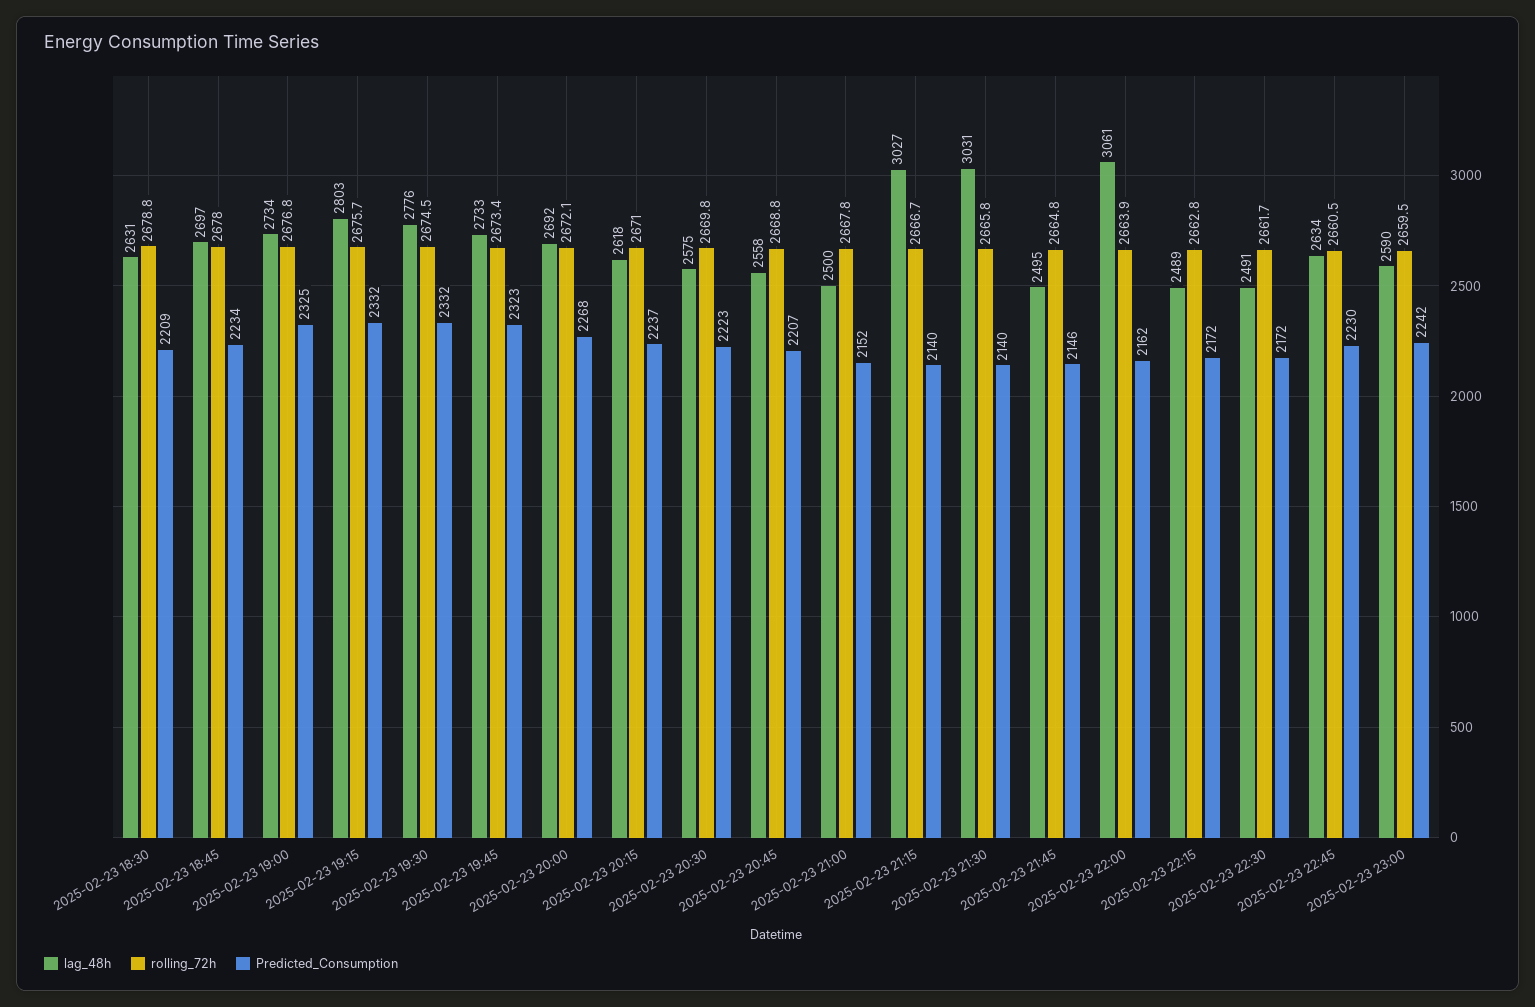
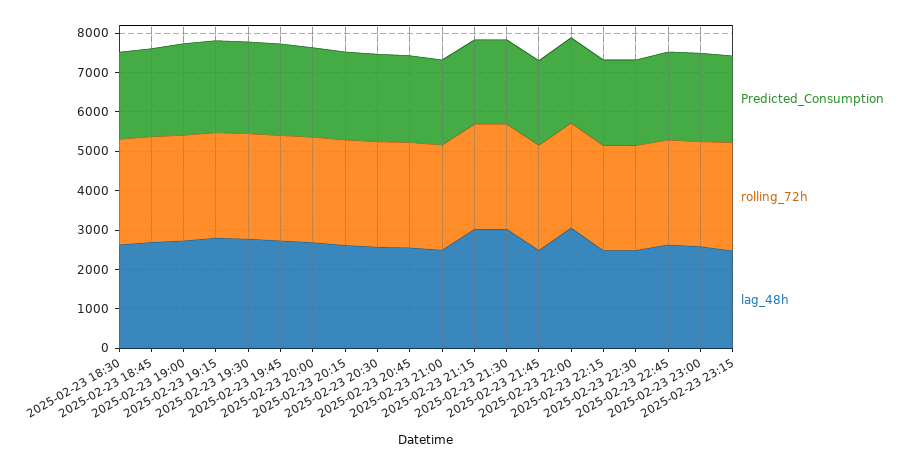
  {
    "lag_48h": {
      "2025-02-23 18:30": 2631,
      "2025-02-23 18:45": 2697,
      "2025-02-23 19:00": 2734,
      "2025-02-23 19:15": 2803,
      "2025-02-23 19:30": 2776,
      "2025-02-23 19:45": 2733,
      "2025-02-23 20:00": 2692,
      "2025-02-23 20:15": 2618,
      "2025-02-23 20:30": 2575,
      "2025-02-23 20:45": 2558,
      "2025-02-23 21:00": 2500,
      "2025-02-23 21:15": 3027,
      "2025-02-23 21:30": 3031,
      "2025-02-23 21:45": 2495,
      "2025-02-23 22:00": 3061,
      "2025-02-23 22:15": 2489,
      "2025-02-23 22:30": 2491,
      "2025-02-23 22:45": 2634,
-     "2025-02-23 23:00": 2590
+     "2025-02-23 23:00": 2590,
+     "2025-02-23 23:15": 2500
    },
    "rolling_72h": {
      "2025-02-23 18:30": 2678.8,
      "2025-02-23 18:45": 2678,
      "2025-02-23 19:00": 2676.8,
      "2025-02-23 19:15": 2675.7,
      "2025-02-23 19:30": 2674.5,
      "2025-02-23 19:45": 2673.4,
      "2025-02-23 20:00": 2672.1,
      "2025-02-23 20:15": 2671,
      "2025-02-23 20:30": 2669.8,
      "2025-02-23 20:45": 2668.8,
      "2025-02-23 21:00": 2667.8,
      "2025-02-23 21:15": 2666.7,
      "2025-02-23 21:30": 2665.8,
      "2025-02-23 21:45": 2664.8,
      "2025-02-23 22:00": 2663.9,
      "2025-02-23 22:15": 2662.8,
      "2025-02-23 22:30": 2661.7,
      "2025-02-23 22:45": 2660.5,
-     "2025-02-23 23:00": 2659.5
+     "2025-02-23 23:00": 2659.5,
+     "2025-02-23 23:15": 2750
    },
    "Predicted_Consumption": {
      "2025-02-23 18:30": 2209,
      "2025-02-23 18:45": 2234,
      "2025-02-23 19:00": 2325,
      "2025-02-23 19:15": 2332,
      "2025-02-23 19:30": 2332,
      "2025-02-23 19:45": 2323,
      "2025-02-23 20:00": 2268,
      "2025-02-23 20:15": 2237,
      "2025-02-23 20:30": 2223,
      "2025-02-23 20:45": 2207,
      "2025-02-23 21:00": 2152,
      "2025-02-23 21:15": 2140,
      "2025-02-23 21:30": 2140,
      "2025-02-23 21:45": 2146,
      "2025-02-23 22:00": 2162,
      "2025-02-23 22:15": 2172,
      "2025-02-23 22:30": 2172,
      "2025-02-23 22:45": 2230,
-     "2025-02-23 23:00": 2242
+     "2025-02-23 23:00": 2242,
+     "2025-02-23 23:15": 2250
    }
  }

